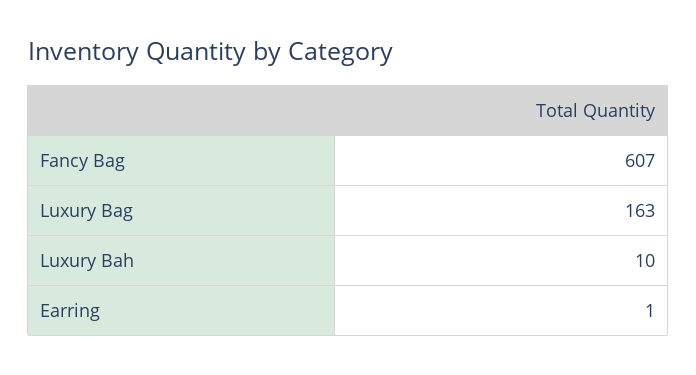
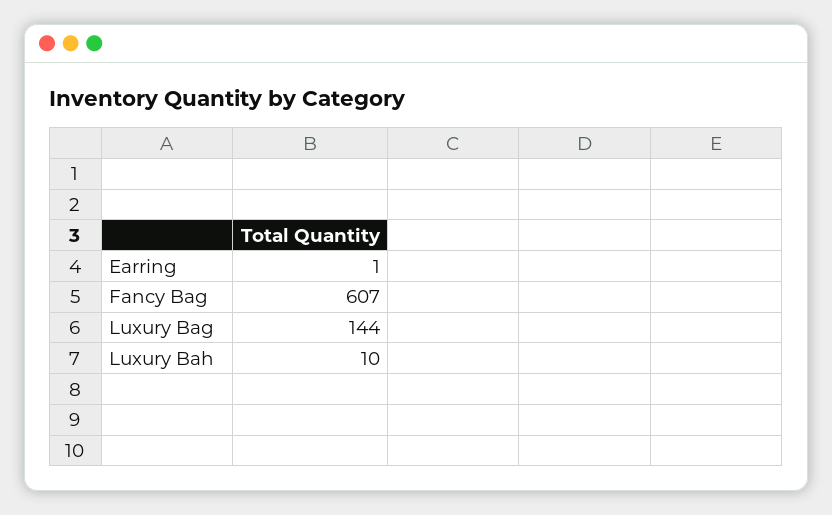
  {
    "Fancy Bag": 607,
-   "Luxury Bag": 163,
+   "Luxury Bag": 144,
    "Luxury Bah": 10,
    "Earring": 1
  }

